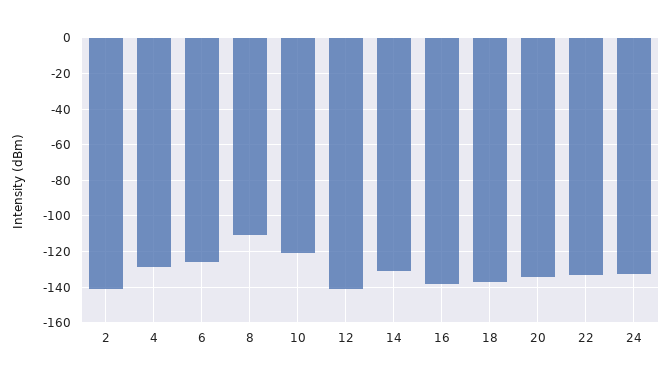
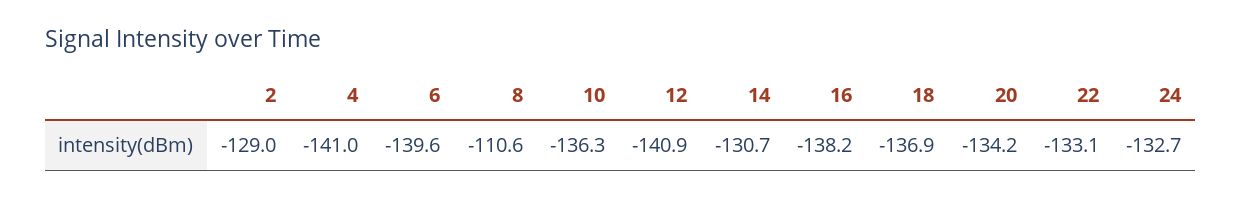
  {
-   "2": -140,
+   "2": -129,
-   "4": -130,
+   "4": -141,
-   "6": -125,
+   "6": -139.6,
    "8": -110.6,
-   "10": -120,
+   "10": -136.3,
    "12": -140.9,
    "14": -130.7,
    "16": -138.2,
    "18": -136.9,
    "20": -134.2,
    "22": -133.1,
    "24": -132.7
  }

